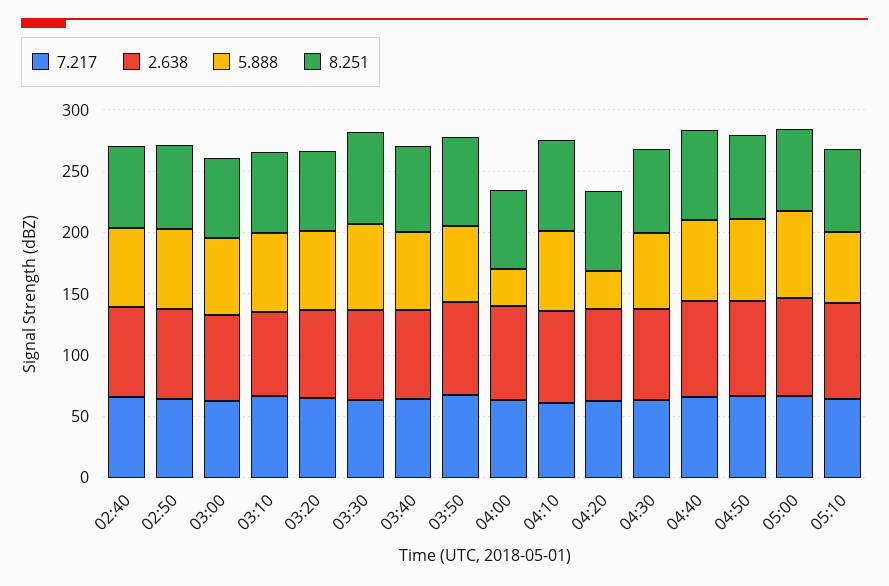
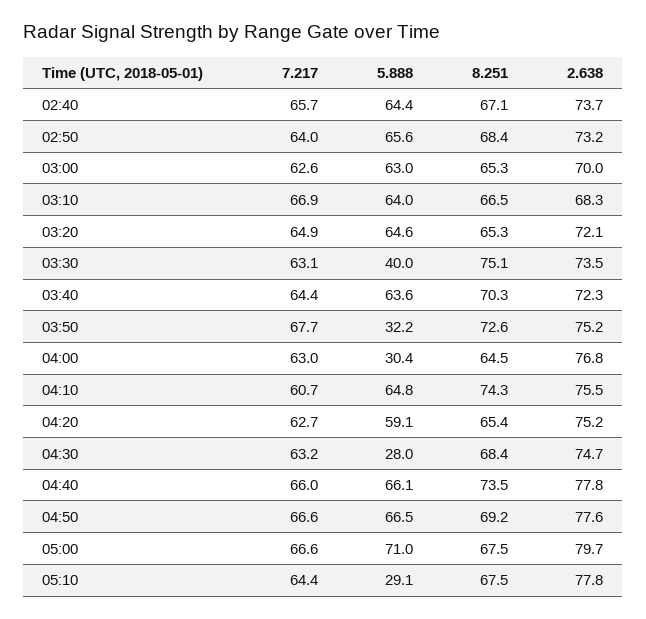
  {
    "7.217": {
      "02:40": 65.7,
      "02:50": 64,
      "03:00": 62.6,
      "03:10": 66.9,
      "03:20": 64.9,
      "03:30": 63.1,
      "03:40": 64.4,
      "03:50": 67.7,
      "04:00": 63,
      "04:10": 60.7,
      "04:20": 62.7,
      "04:30": 63.2,
      "04:40": 66,
      "04:50": 66.6,
      "05:00": 66.6,
      "05:10": 64.4
    },
    "2.638": {
      "02:40": 73.7,
      "02:50": 73.2,
      "03:00": 70,
      "03:10": 68.3,
      "03:20": 72.1,
      "03:30": 73.5,
      "03:40": 72.3,
      "03:50": 75.2,
      "04:00": 76.8,
      "04:10": 75.5,
      "04:20": 75.2,
      "04:30": 74.7,
      "04:40": 77.8,
      "04:50": 77.6,
      "05:00": 79.7,
      "05:10": 77.8
    },
    "5.888": {
      "02:40": 64.4,
      "02:50": 65.6,
      "03:00": 63,
      "03:10": 64,
      "03:20": 64.6,
-     "03:30": 70,
+     "03:30": 40,
      "03:40": 63.6,
-     "03:50": 60,
+     "03:50": 32.2,
      "04:00": 30.4,
      "04:10": 64.8,
-     "04:20": 30,
+     "04:20": 59.1,
-     "04:30": 60,
+     "04:30": 28,
      "04:40": 66.1,
      "04:50": 66.5,
      "05:00": 71,
-     "05:10": 60
+     "05:10": 29.1
    },
    "8.251": {
      "02:40": 67.1,
      "02:50": 68.4,
      "03:00": 65.3,
      "03:10": 66.5,
      "03:20": 65.3,
      "03:30": 75.1,
      "03:40": 70.3,
      "03:50": 72.6,
      "04:00": 64.5,
      "04:10": 74.3,
      "04:20": 65.4,
      "04:30": 68.4,
      "04:40": 73.5,
      "04:50": 69.2,
      "05:00": 67.5,
      "05:10": 67.5
    }
  }

